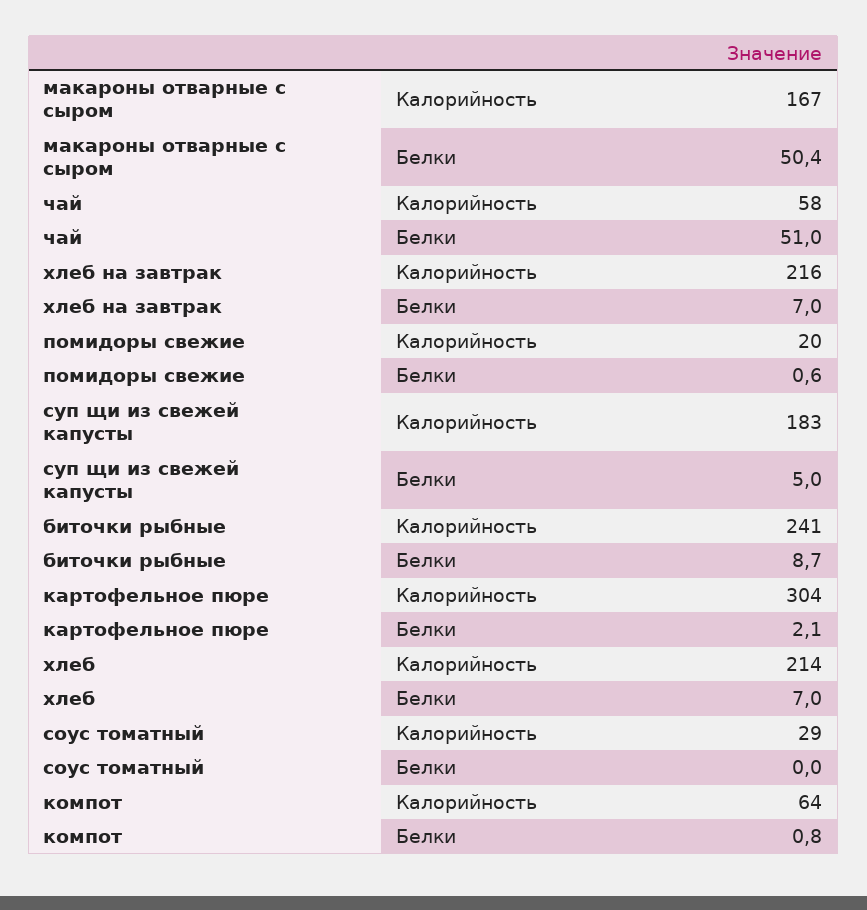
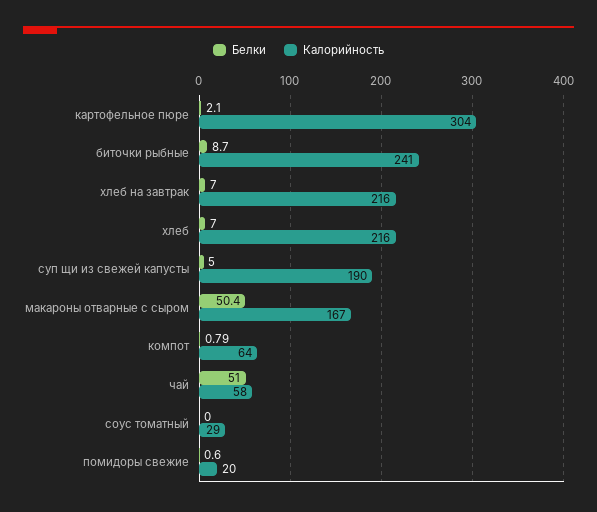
  {
    "Калорийность": {
      "макароны отварные с сыром": 167,
      "чай": 58,
      "хлеб на завтрак": 216,
      "помидоры свежие": 20,
-     "суп щи из свежей капусты": 183,
+     "суп щи из свежей капусты": 190,
      "биточки рыбные": 241,
      "картофельное пюре": 304,
-     "хлеб": 214,
+     "хлеб": 216,
      "соус томатный": 29,
      "компот": 64
    },
    "Белки": {
      "макароны отварные с сыром": 50.4,
      "чай": 51,
      "хлеб на завтрак": 7,
      "помидоры свежие": 0.6,
      "суп щи из свежей капусты": 5,
      "биточки рыбные": 8.7,
      "картофельное пюре": 2.1,
      "хлеб": 7,
      "соус томатный": 0,
      "компот": 0.79
    }
  }

